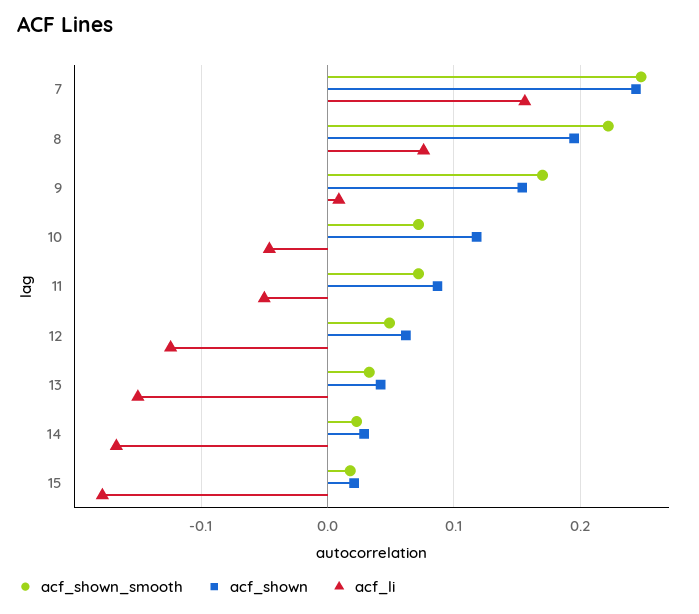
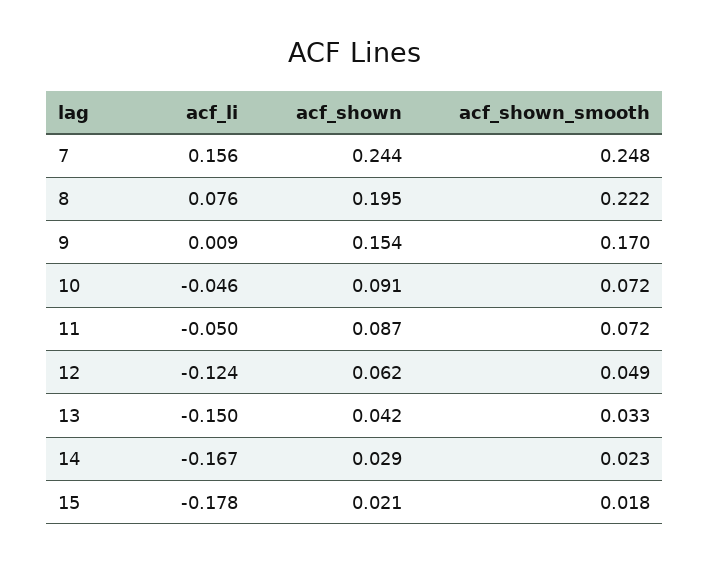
  {
    "acf_shown_smooth": {
      "7": 0.248,
      "8": 0.222,
      "9": 0.17,
      "10": 0.072,
      "11": 0.072,
      "12": 0.049,
      "13": 0.033,
      "14": 0.023,
      "15": 0.018
    },
    "acf_shown": {
      "7": 0.244,
      "8": 0.195,
      "9": 0.154,
-     "10": 0.12,
+     "10": 0.091,
      "11": 0.087,
      "12": 0.062,
      "13": 0.042,
      "14": 0.029,
      "15": 0.021
    },
    "acf_li": {
      "7": 0.156,
      "8": 0.076,
      "9": 0.009,
      "10": -0.046,
      "11": -0.05,
      "12": -0.124,
      "13": -0.15,
      "14": -0.167,
      "15": -0.178
    }
  }

